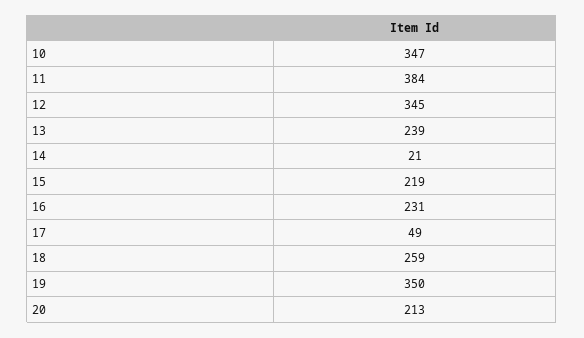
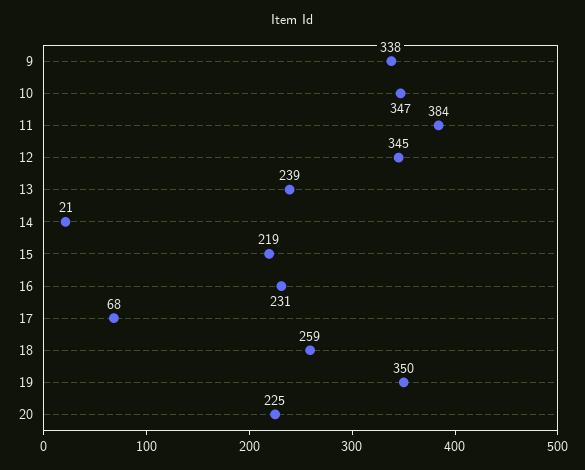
  {
    "10": 347,
    "11": 384,
    "12": 345,
    "13": 239,
    "14": 21,
    "15": 219,
    "16": 231,
-   "17": 49,
+   "17": 68,
    "18": 259,
    "19": 350,
-   "20": 213
+   "20": 225,
+   "9": 338
  }

